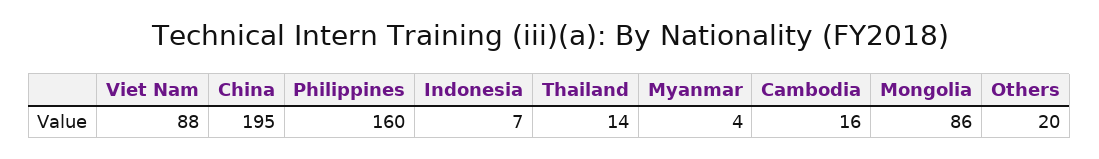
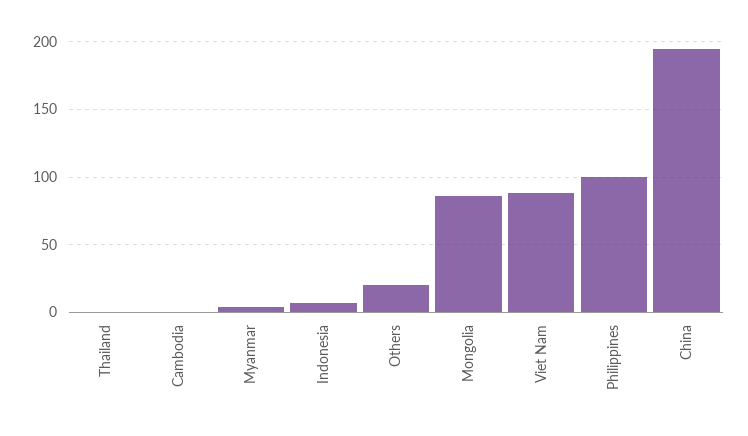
  {
    "Viet Nam": 88,
    "China": 195,
-   "Philippines": 160,
+   "Philippines": 100,
    "Indonesia": 7,
-   "Thailand": 14,
+   "Thailand": 0,
    "Myanmar": 4,
-   "Cambodia": 16,
+   "Cambodia": 0,
    "Mongolia": 86,
    "Others": 20
  }

